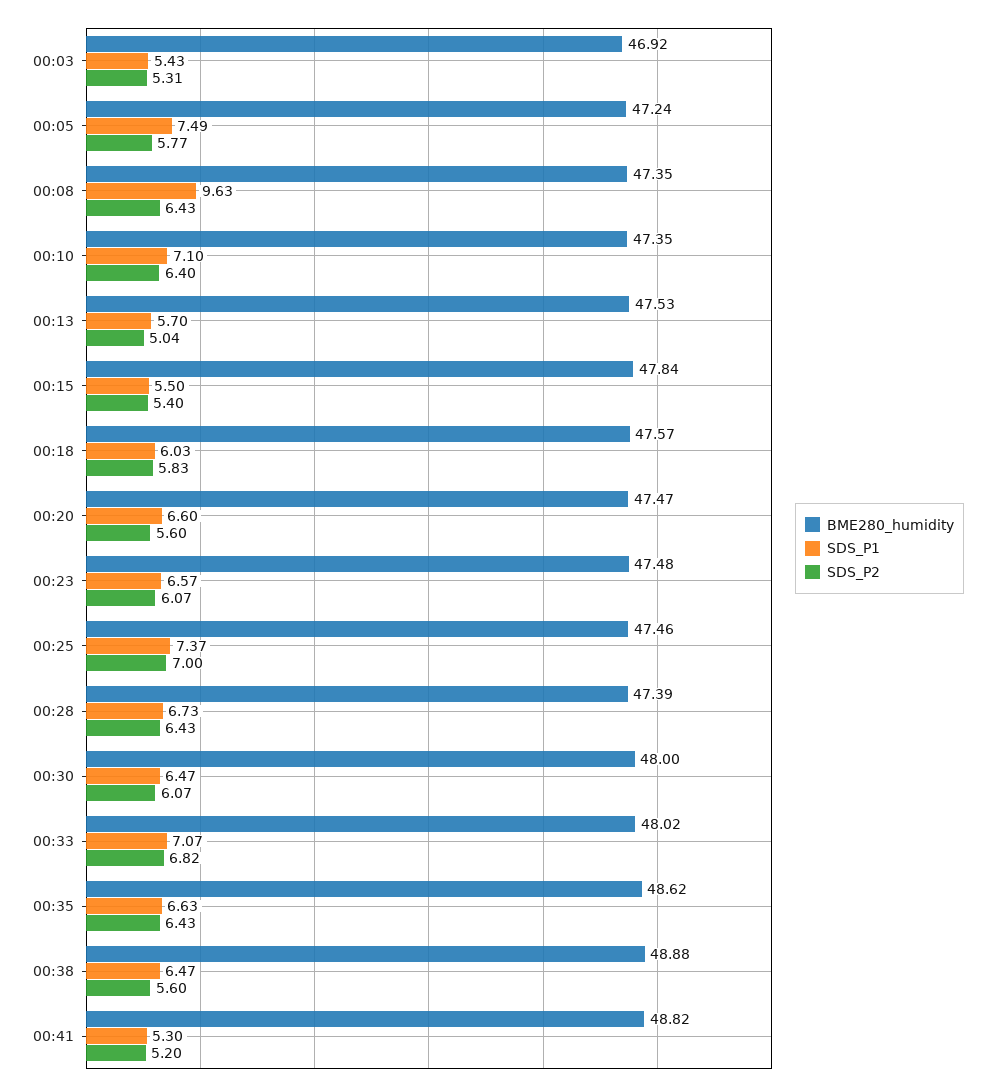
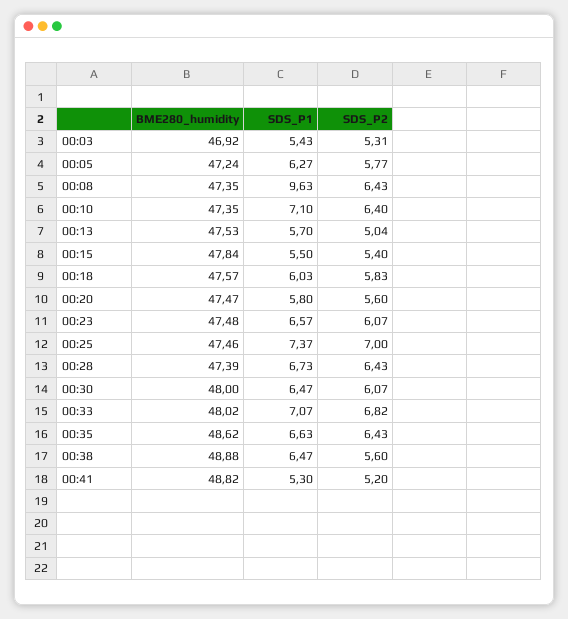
  {
    "BME280_humidity": {
      "00:03": 46.92,
      "00:05": 47.24,
      "00:08": 47.35,
      "00:10": 47.35,
      "00:13": 47.53,
      "00:15": 47.84,
      "00:18": 47.57,
      "00:20": 47.47,
      "00:23": 47.48,
      "00:25": 47.46,
      "00:28": 47.39,
      "00:30": 48,
      "00:33": 48.02,
      "00:35": 48.62,
      "00:38": 48.88,
      "00:41": 48.82
    },
    "SDS_P1": {
      "00:03": 5.43,
-     "00:05": 7.49,
+     "00:05": 6.27,
      "00:08": 9.63,
      "00:10": 7.1,
      "00:13": 5.7,
      "00:15": 5.5,
      "00:18": 6.03,
-     "00:20": 6.6,
+     "00:20": 5.8,
      "00:23": 6.57,
      "00:25": 7.37,
      "00:28": 6.73,
      "00:30": 6.47,
      "00:33": 7.07,
      "00:35": 6.63,
      "00:38": 6.47,
      "00:41": 5.3
    },
    "SDS_P2": {
      "00:03": 5.31,
      "00:05": 5.77,
      "00:08": 6.43,
      "00:10": 6.4,
      "00:13": 5.04,
      "00:15": 5.4,
      "00:18": 5.83,
      "00:20": 5.6,
      "00:23": 6.07,
      "00:25": 7,
      "00:28": 6.43,
      "00:30": 6.07,
      "00:33": 6.82,
      "00:35": 6.43,
      "00:38": 5.6,
      "00:41": 5.2
    }
  }

